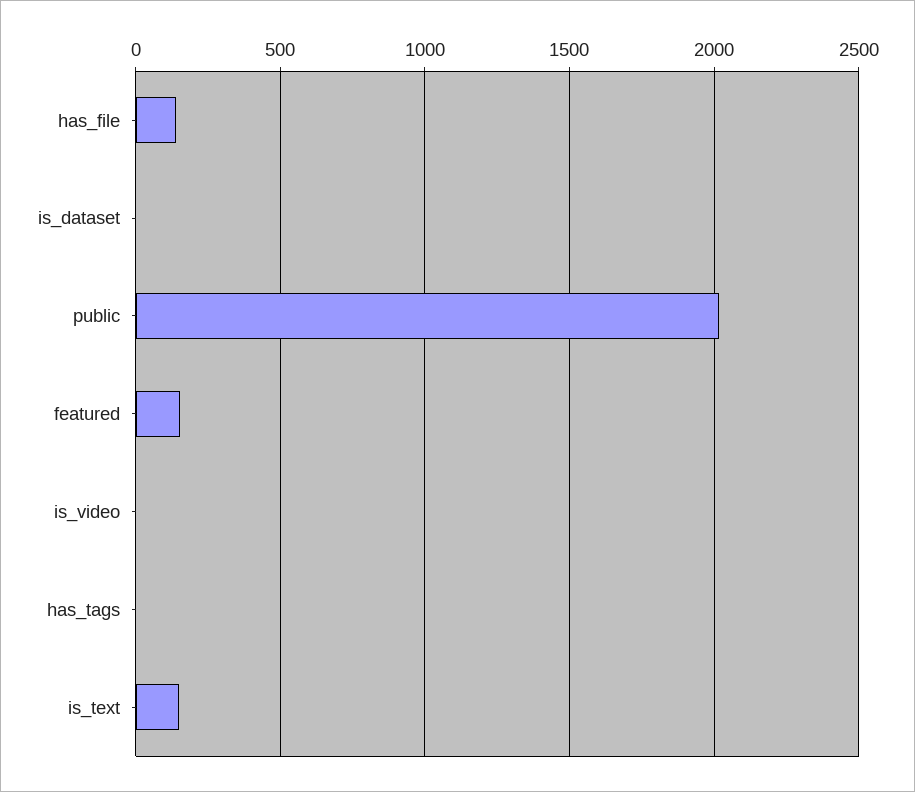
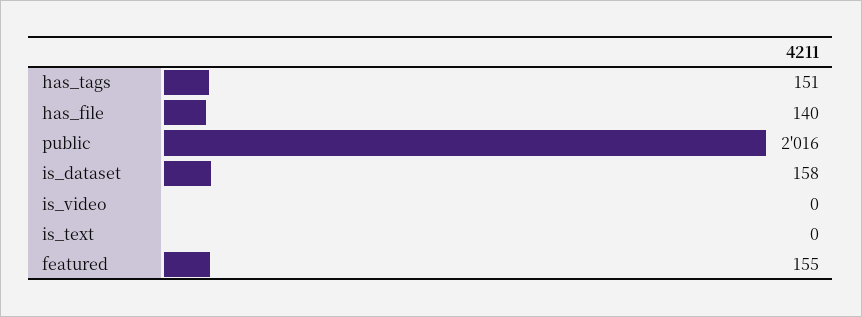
  {
    "has_file": 140,
-   "is_dataset": 0,
+   "is_dataset": 158,
    "public": 2016,
    "featured": 155,
    "is_video": 0,
-   "has_tags": 0,
+   "has_tags": 151,
-   "is_text": 150
+   "is_text": 0
  }

